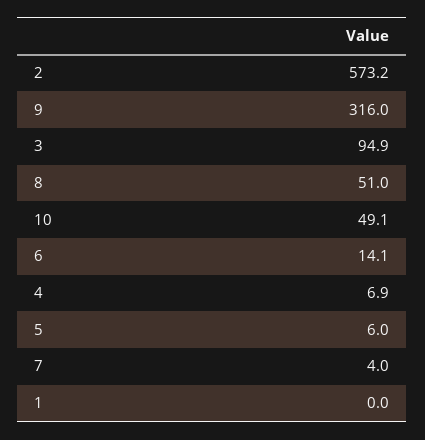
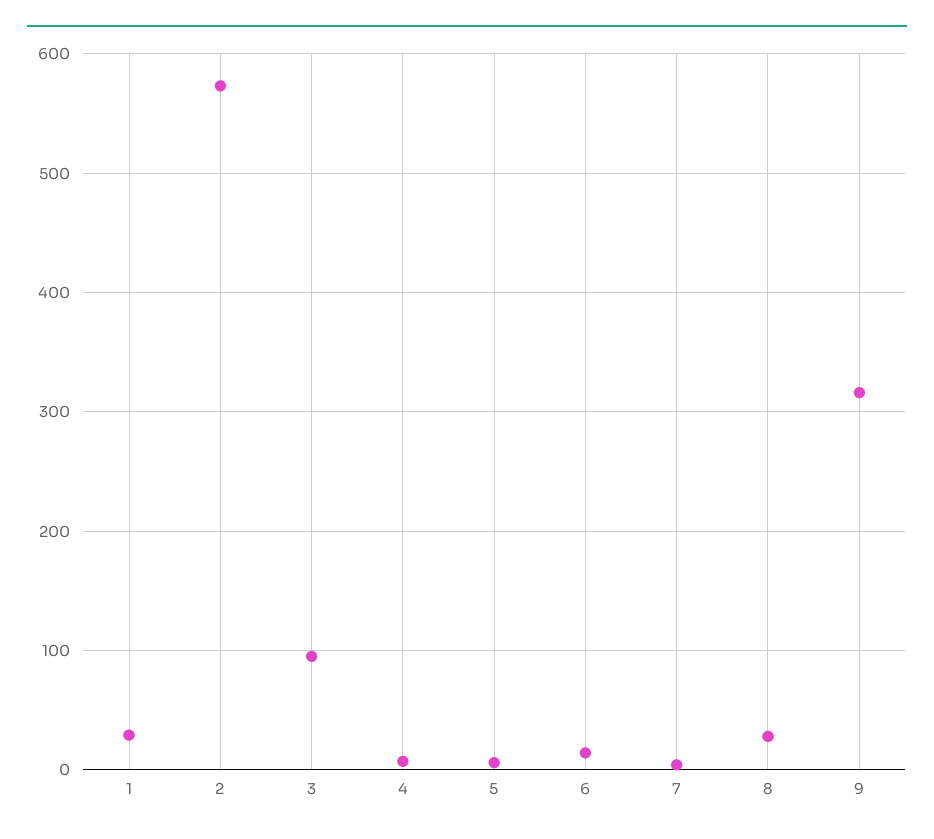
  {
    "2": 573.2,
    "9": 316,
    "3": 94.9,
-   "8": 51,
+   "8": 30,
-   "10": 49.1,
    "6": 14.1,
    "4": 6.9,
    "5": 6,
    "7": 4,
-   "1": 0
+   "1": 30
  }

